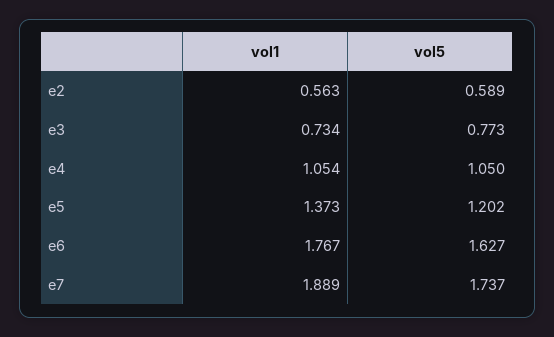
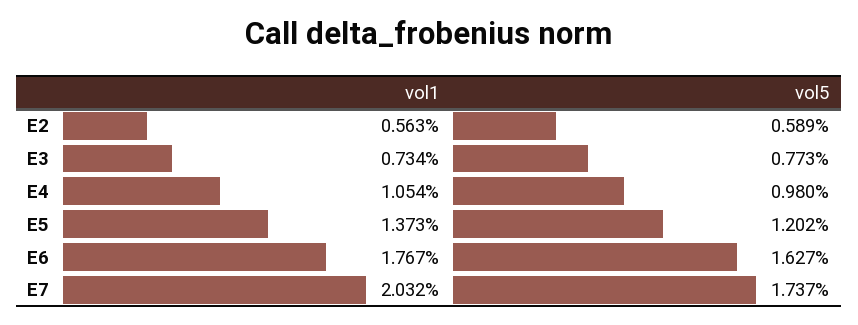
  {
    "vol1": {
      "e2": 0.563,
      "e3": 0.734,
      "e4": 1.054,
      "e5": 1.373,
      "e6": 1.767,
-     "e7": 1.889
+     "e7": 2.032
    },
    "vol5": {
      "e2": 0.589,
      "e3": 0.773,
-     "e4": 1.05,
+     "e4": 0.98,
      "e5": 1.202,
      "e6": 1.627,
      "e7": 1.737
    }
  }

